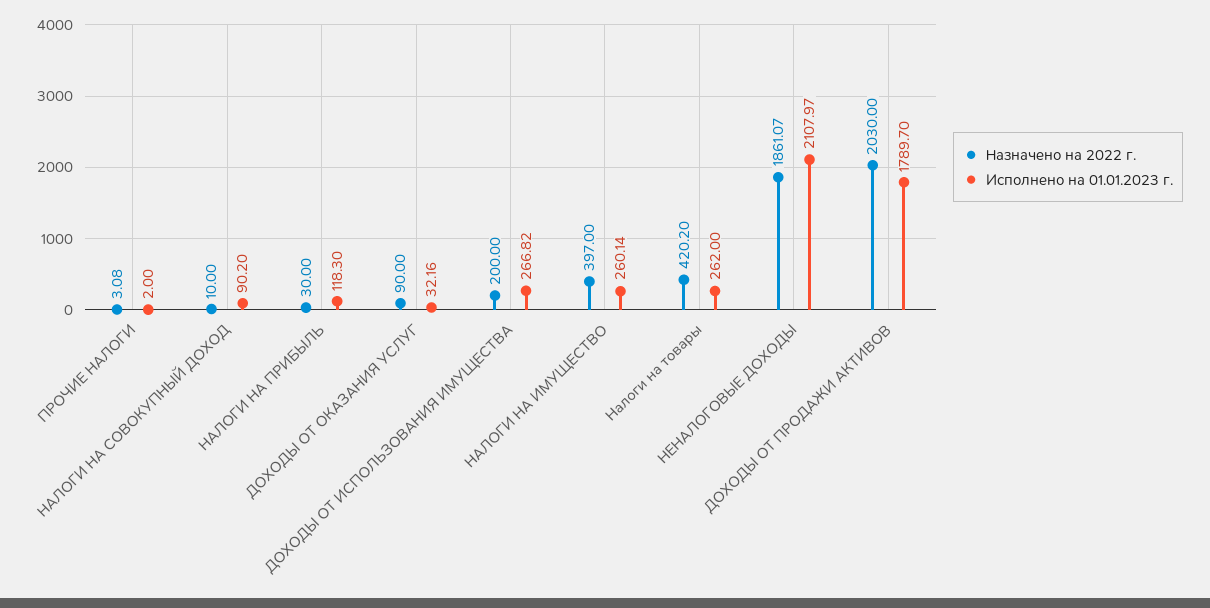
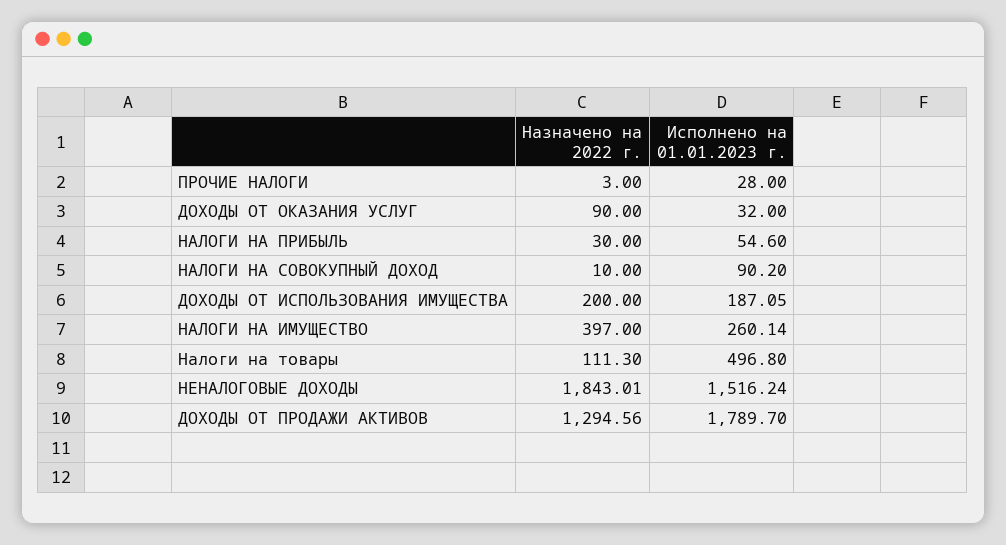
  {
    "Назначено на 2022 г.": {
-     "ПРОЧИЕ НАЛОГИ": 3.08,
+     "ПРОЧИЕ НАЛОГИ": 3,
      "НАЛОГИ НА СОВОКУПНЫЙ ДОХОД": 10,
      "НАЛОГИ НА ПРИБЫЛЬ": 30,
      "ДОХОДЫ ОТ ОКАЗАНИЯ УСЛУГ": 90,
      "ДОХОДЫ ОТ ИСПОЛЬЗОВАНИЯ ИМУЩЕСТВА": 200,
      "НАЛОГИ НА ИМУЩЕСТВО": 397,
-     "Налоги на товары": 420.2,
+     "Налоги на товары": 111.3,
-     "НЕНАЛОГОВЫЕ ДОХОДЫ": 1861.07,
+     "НЕНАЛОГОВЫЕ ДОХОДЫ": 1843.01,
-     "ДОХОДЫ ОТ ПРОДАЖИ АКТИВОВ": 2030
+     "ДОХОДЫ ОТ ПРОДАЖИ АКТИВОВ": 1294.56
    },
    "Исполнено на 01.01.2023 г.": {
-     "ПРОЧИЕ НАЛОГИ": 2,
+     "ПРОЧИЕ НАЛОГИ": 28,
      "НАЛОГИ НА СОВОКУПНЫЙ ДОХОД": 90.2,
-     "НАЛОГИ НА ПРИБЫЛЬ": 118.3,
+     "НАЛОГИ НА ПРИБЫЛЬ": 54.6,
-     "ДОХОДЫ ОТ ОКАЗАНИЯ УСЛУГ": 32.16,
+     "ДОХОДЫ ОТ ОКАЗАНИЯ УСЛУГ": 32,
-     "ДОХОДЫ ОТ ИСПОЛЬЗОВАНИЯ ИМУЩЕСТВА": 266.82,
+     "ДОХОДЫ ОТ ИСПОЛЬЗОВАНИЯ ИМУЩЕСТВА": 187.05,
      "НАЛОГИ НА ИМУЩЕСТВО": 260.14,
-     "Налоги на товары": 262,
+     "Налоги на товары": 496.8,
-     "НЕНАЛОГОВЫЕ ДОХОДЫ": 2107.97,
+     "НЕНАЛОГОВЫЕ ДОХОДЫ": 1516.24,
      "ДОХОДЫ ОТ ПРОДАЖИ АКТИВОВ": 1789.7
    }
  }

